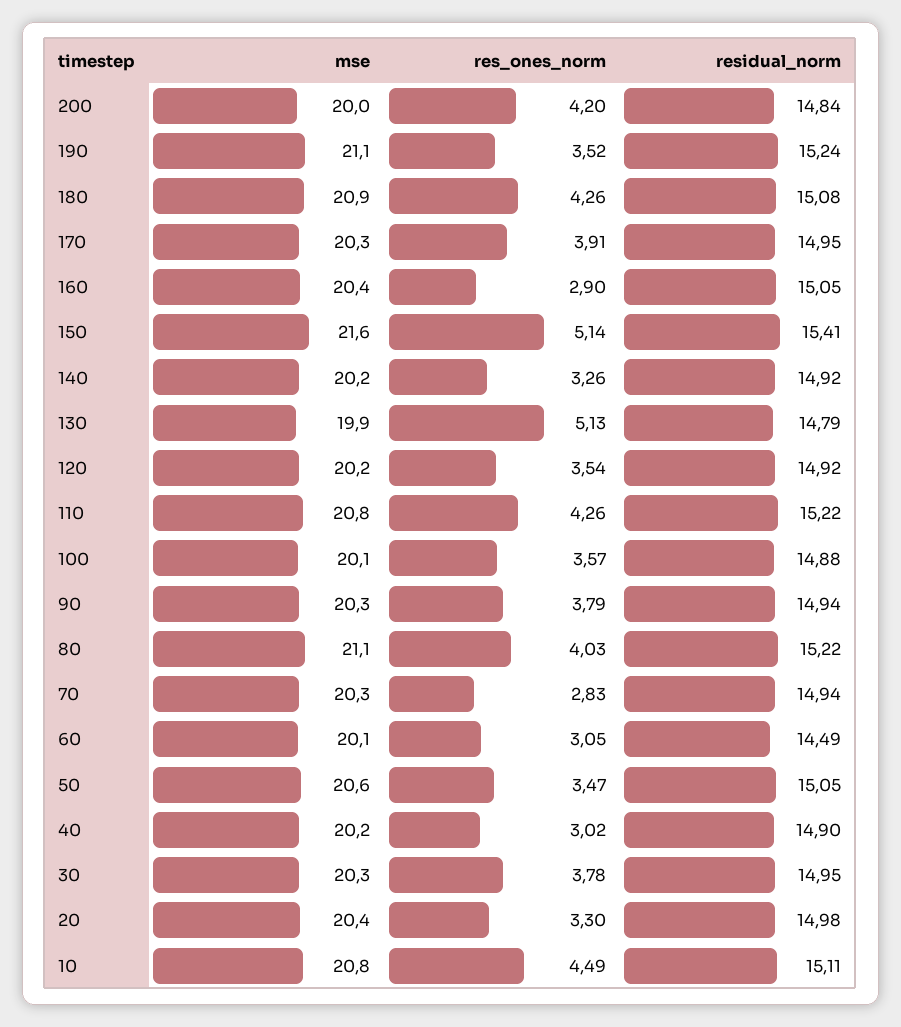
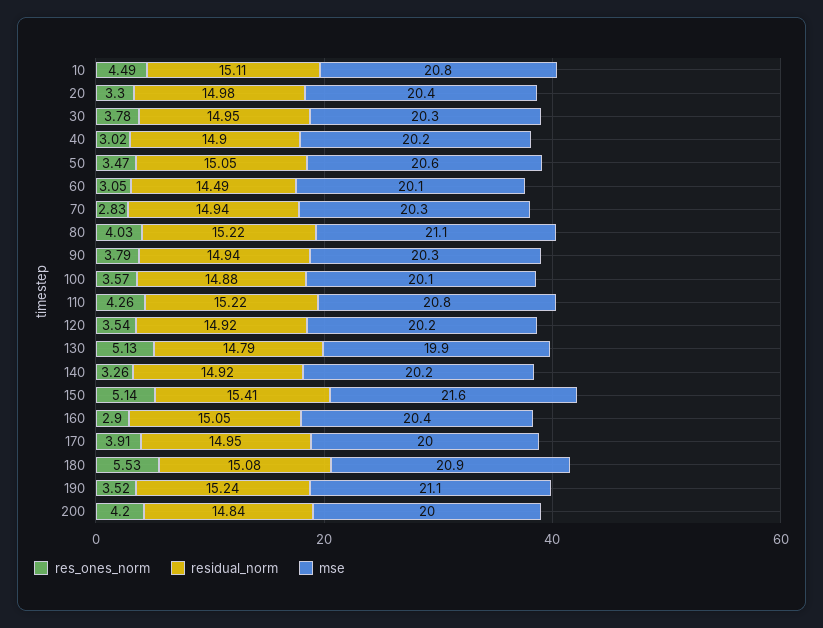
  {
    "mse": {
      "200": 20,
      "190": 21.1,
      "180": 20.9,
-     "170": 20.3,
+     "170": 20,
      "160": 20.4,
      "150": 21.6,
      "140": 20.2,
      "130": 19.9,
      "120": 20.2,
      "110": 20.8,
      "100": 20.1,
      "90": 20.3,
      "80": 21.1,
      "70": 20.3,
      "60": 20.1,
      "50": 20.6,
      "40": 20.2,
      "30": 20.3,
      "20": 20.4,
      "10": 20.8
    },
    "res_ones_norm": {
      "200": 4.2,
      "190": 3.52,
-     "180": 4.26,
+     "180": 5.53,
      "170": 3.91,
      "160": 2.9,
      "150": 5.14,
      "140": 3.26,
      "130": 5.13,
      "120": 3.54,
      "110": 4.26,
      "100": 3.57,
      "90": 3.79,
      "80": 4.03,
      "70": 2.83,
      "60": 3.05,
      "50": 3.47,
      "40": 3.02,
      "30": 3.78,
      "20": 3.3,
      "10": 4.49
    },
    "residual_norm": {
      "200": 14.84,
      "190": 15.24,
      "180": 15.08,
      "170": 14.95,
      "160": 15.05,
      "150": 15.41,
      "140": 14.92,
      "130": 14.79,
      "120": 14.92,
      "110": 15.22,
      "100": 14.88,
      "90": 14.94,
      "80": 15.22,
      "70": 14.94,
      "60": 14.49,
      "50": 15.05,
      "40": 14.9,
      "30": 14.95,
      "20": 14.98,
      "10": 15.11
    }
  }

